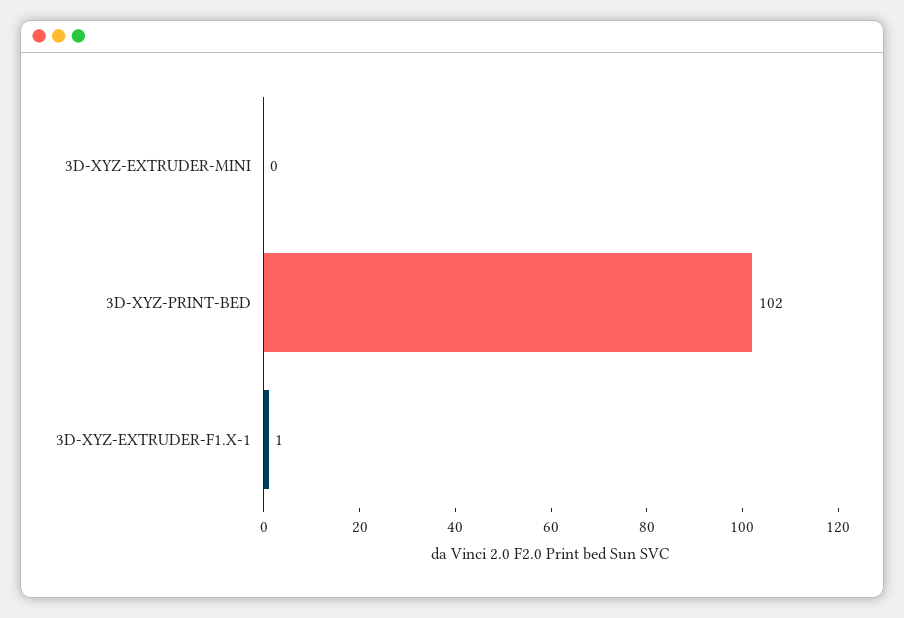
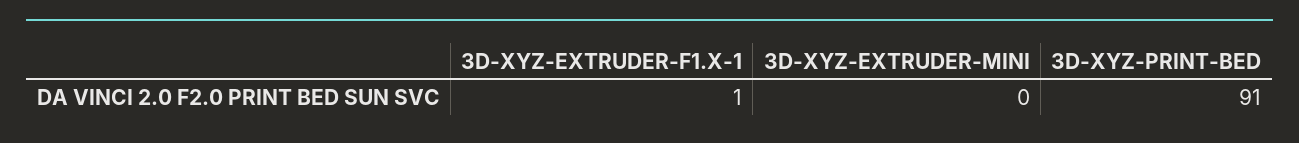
  {
    "3D-XYZ-EXTRUDER-MINI": 0,
-   "3D-XYZ-PRINT-BED": 102,
+   "3D-XYZ-PRINT-BED": 91,
    "3D-XYZ-EXTRUDER-F1.X-1": 1
  }

